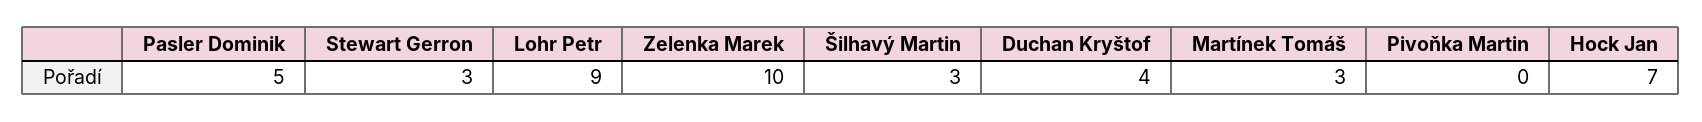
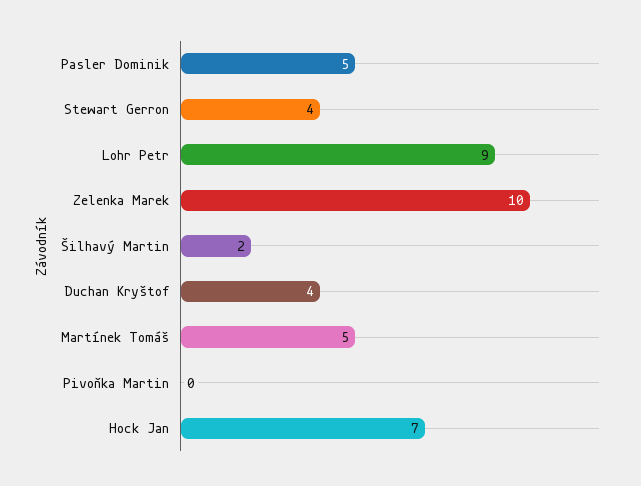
  {
    "Pasler Dominik": 5,
-   "Stewart Gerron": 3,
+   "Stewart Gerron": 4,
    "Lohr Petr": 9,
    "Zelenka Marek": 10,
-   "Šilhavý Martin": 3,
+   "Šilhavý Martin": 2,
    "Duchan Kryštof": 4,
-   "Martínek Tomáš": 3,
+   "Martínek Tomáš": 5,
    "Pivoňka Martin": 0,
    "Hock Jan": 7
  }

